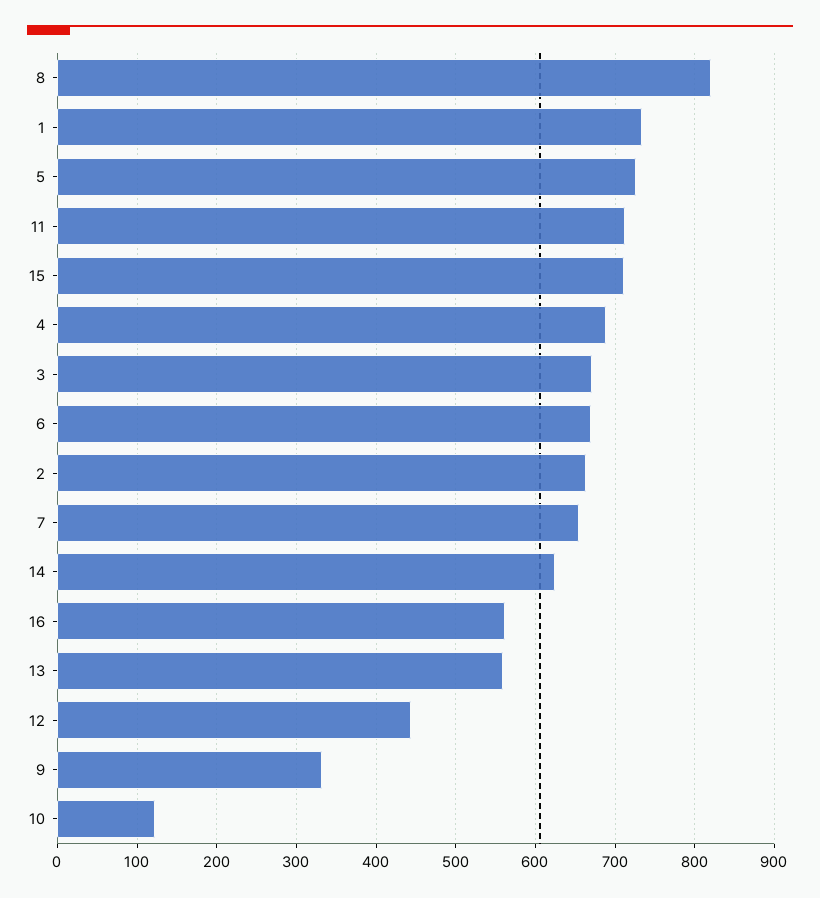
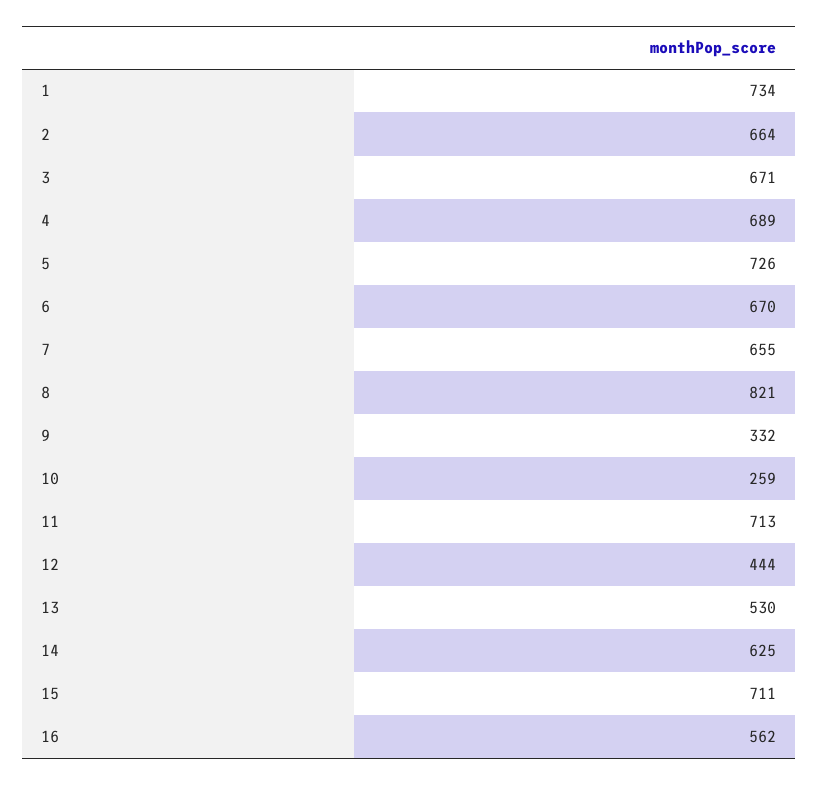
  {
    "8": 821,
    "1": 734,
    "5": 726,
    "11": 713,
    "15": 711,
    "4": 689,
    "3": 671,
    "6": 670,
    "2": 664,
    "7": 655,
    "14": 625,
    "16": 562,
-   "13": 560,
+   "13": 530,
    "12": 444,
    "9": 332,
-   "10": 120
+   "10": 259
  }

